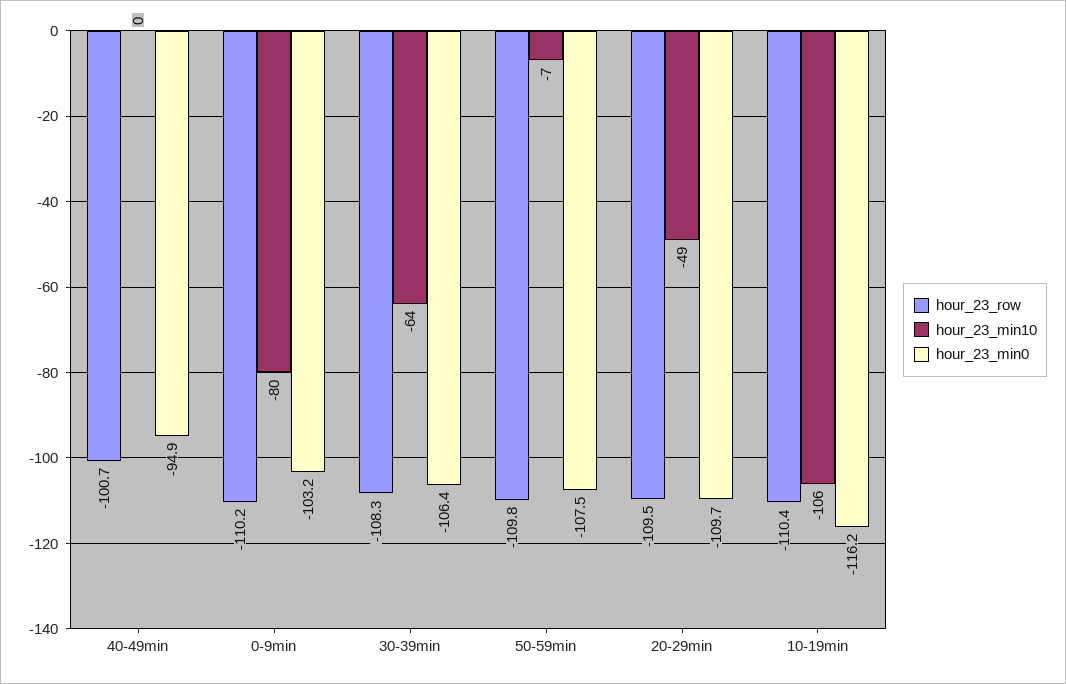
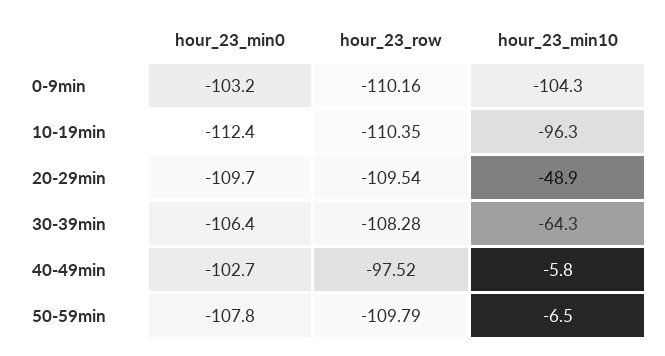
  {
    "hour_23_row": {
-     "40-49min": -100.7,
+     "40-49min": -97.52,
      "0-9min": -110.16,
      "30-39min": -108.28,
      "50-59min": -109.79,
      "20-29min": -109.54,
      "10-19min": -110.35
    },
    "hour_23_min10": {
-     "40-49min": 0,
+     "40-49min": -5.8,
-     "0-9min": -80,
+     "0-9min": -104.3,
      "30-39min": -64.3,
      "50-59min": -6.5,
      "20-29min": -48.9,
-     "10-19min": -106
+     "10-19min": -96.3
    },
    "hour_23_min0": {
-     "40-49min": -94.9,
+     "40-49min": -102.7,
      "0-9min": -103.2,
      "30-39min": -106.4,
-     "50-59min": -107.5,
+     "50-59min": -107.8,
      "20-29min": -109.7,
-     "10-19min": -116.2
+     "10-19min": -112.4
    }
  }

